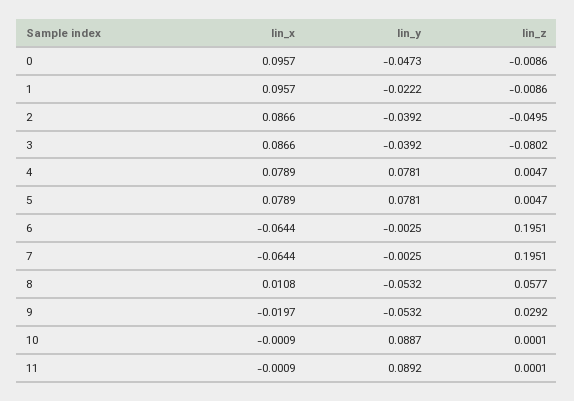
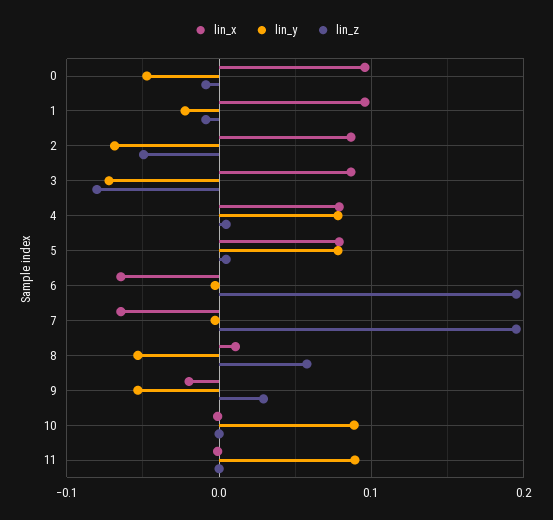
  {
    "lin_x": {
      "0": 0.0957,
      "1": 0.0957,
      "2": 0.0866,
      "3": 0.0866,
      "4": 0.0789,
      "5": 0.0789,
      "6": -0.0644,
      "7": -0.0644,
      "8": 0.0108,
      "9": -0.0197,
      "10": -0.0009,
      "11": -0.0009
    },
    "lin_y": {
      "0": -0.0473,
      "1": -0.0222,
-     "2": -0.0392,
+     "2": -0.07,
-     "3": -0.0392,
+     "3": -0.07,
      "4": 0.0781,
      "5": 0.0781,
      "6": -0.0025,
      "7": -0.0025,
      "8": -0.0532,
      "9": -0.0532,
      "10": 0.0887,
      "11": 0.0892
    },
    "lin_z": {
      "0": -0.0086,
      "1": -0.0086,
      "2": -0.0495,
      "3": -0.0802,
      "4": 0.0047,
      "5": 0.0047,
      "6": 0.1951,
      "7": 0.1951,
      "8": 0.0577,
      "9": 0.0292,
      "10": 0.0001,
      "11": 0.0001
    }
  }

